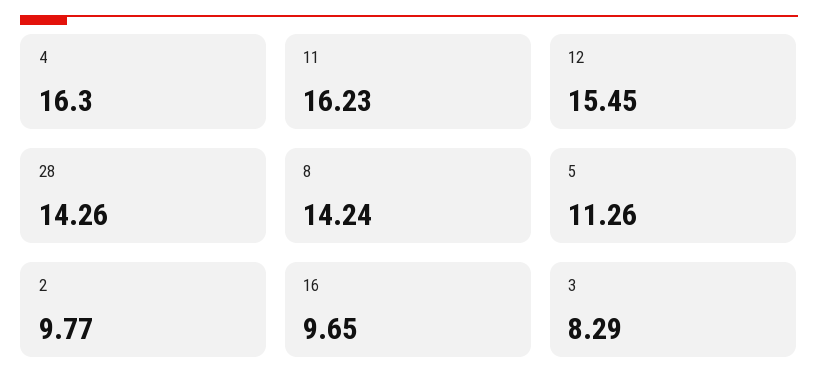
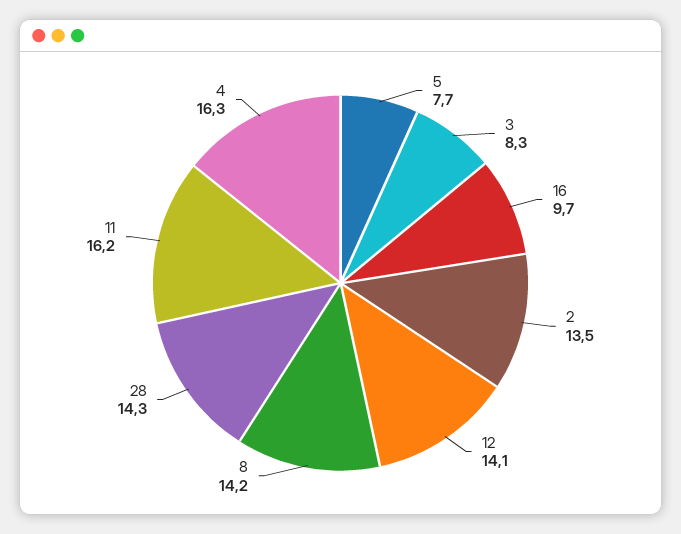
  {
    "4": 16.3,
    "11": 16.23,
-   "12": 15.45,
+   "12": 14.1,
    "28": 14.26,
    "8": 14.24,
-   "5": 11.26,
+   "5": 7.7,
-   "2": 9.77,
+   "2": 13.5,
    "16": 9.65,
    "3": 8.29
  }

